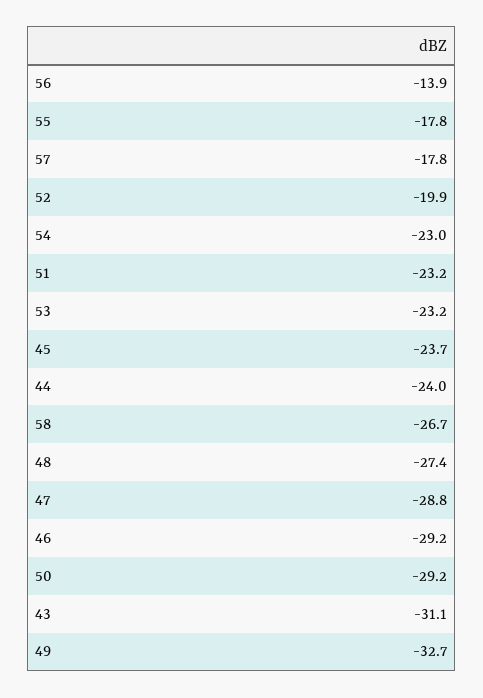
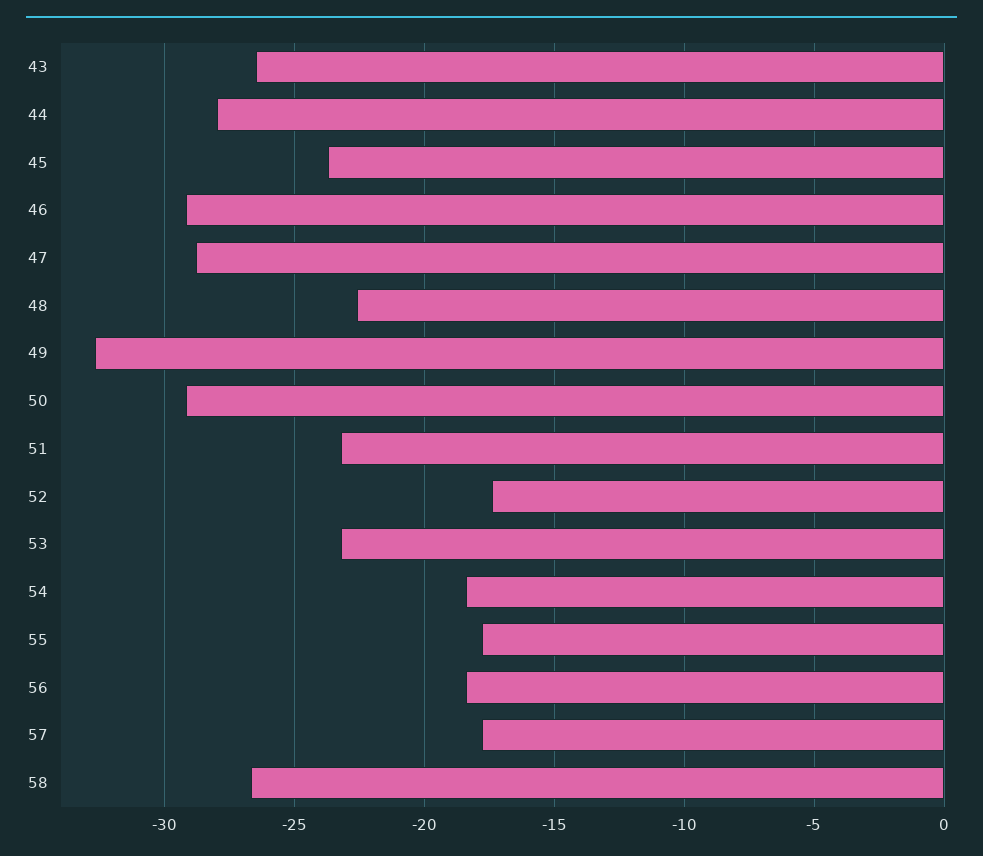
  {
-   "56": -13.9,
+   "56": -18.5,
    "55": -17.8,
    "57": -17.8,
-   "52": -19.9,
+   "52": -17.5,
-   "54": -23,
+   "54": -18.5,
    "51": -23.2,
    "53": -23.2,
    "45": -23.7,
-   "44": -24,
+   "44": -28,
    "58": -26.7,
-   "48": -27.4,
+   "48": -22.5,
    "47": -28.8,
    "46": -29.2,
    "50": -29.2,
-   "43": -31.1,
+   "43": -26.5,
    "49": -32.7
  }

